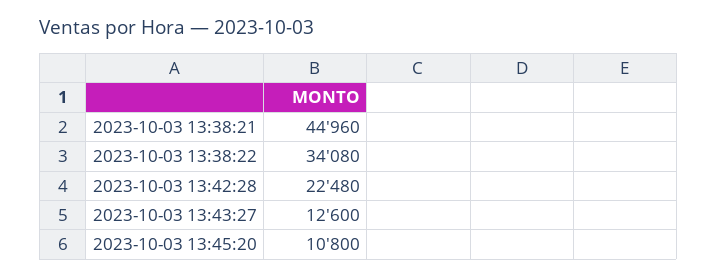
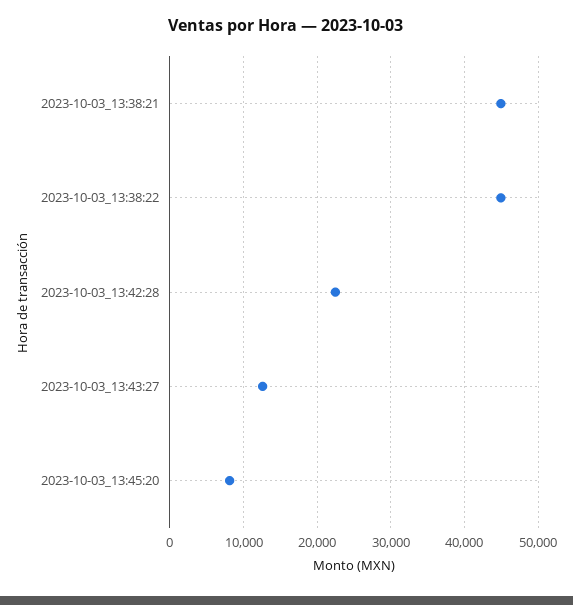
  {
    "2023-10-03 13:38:21": 44960,
-   "2023-10-03 13:38:22": 34080,
+   "2023-10-03 13:38:22": 45000,
    "2023-10-03 13:42:28": 22480,
    "2023-10-03 13:43:27": 12600,
-   "2023-10-03 13:45:20": 10800
+   "2023-10-03 13:45:20": 8000
  }

